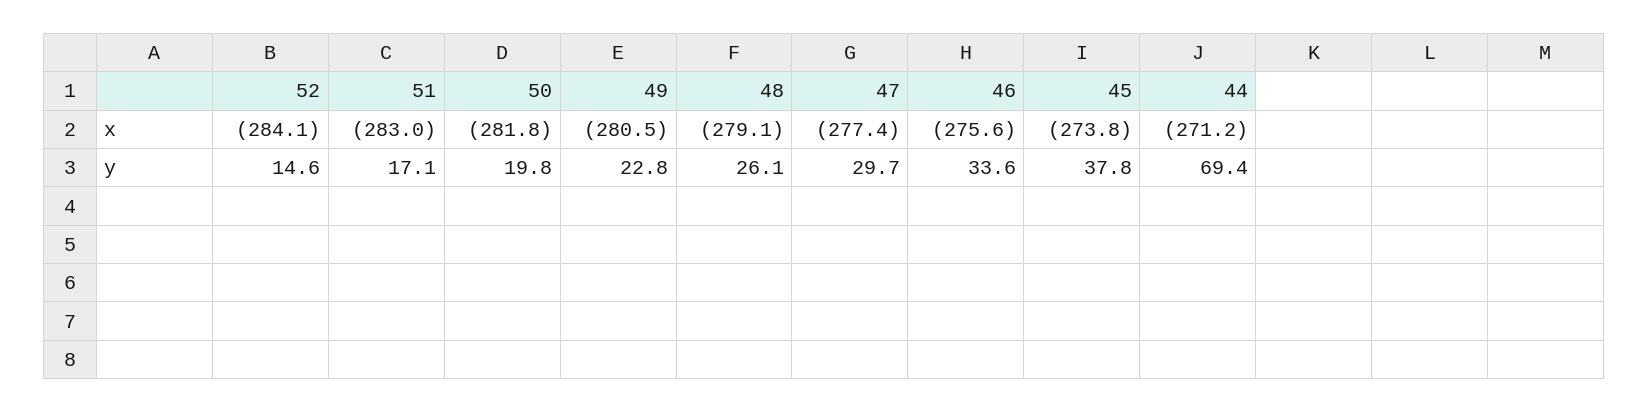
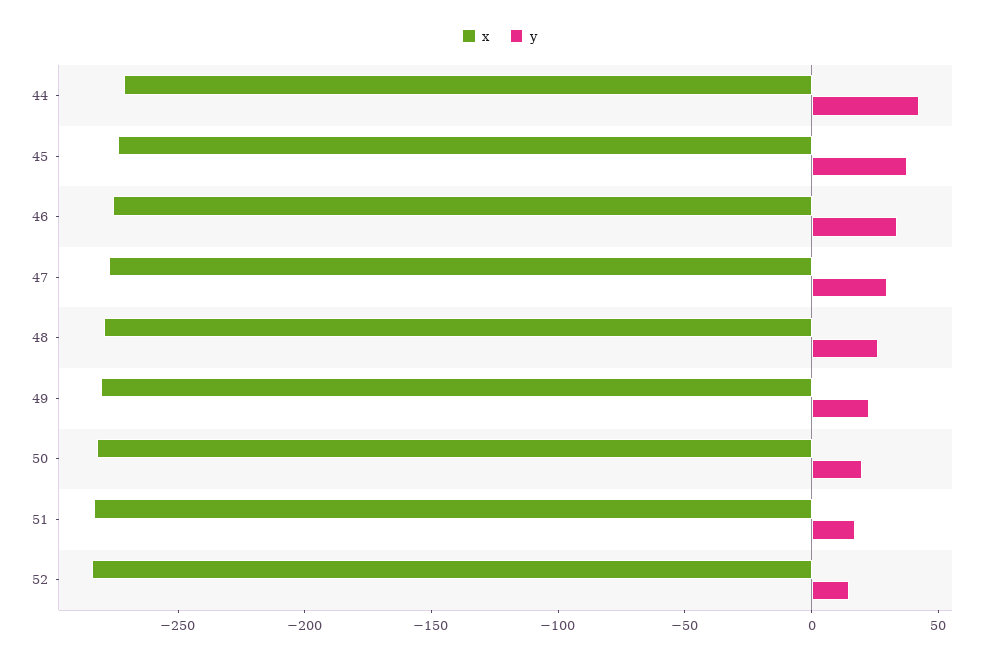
  {
    "x": {
      "52": -284.1,
      "51": -283,
      "50": -281.8,
      "49": -280.5,
      "48": -279.1,
      "47": -277.4,
      "46": -275.6,
      "45": -273.8,
      "44": -271.2
    },
    "y": {
      "52": 14.6,
      "51": 17.1,
      "50": 19.8,
      "49": 22.8,
      "48": 26.1,
      "47": 29.7,
      "46": 33.6,
      "45": 37.8,
-     "44": 69.4
+     "44": 40
    }
  }

